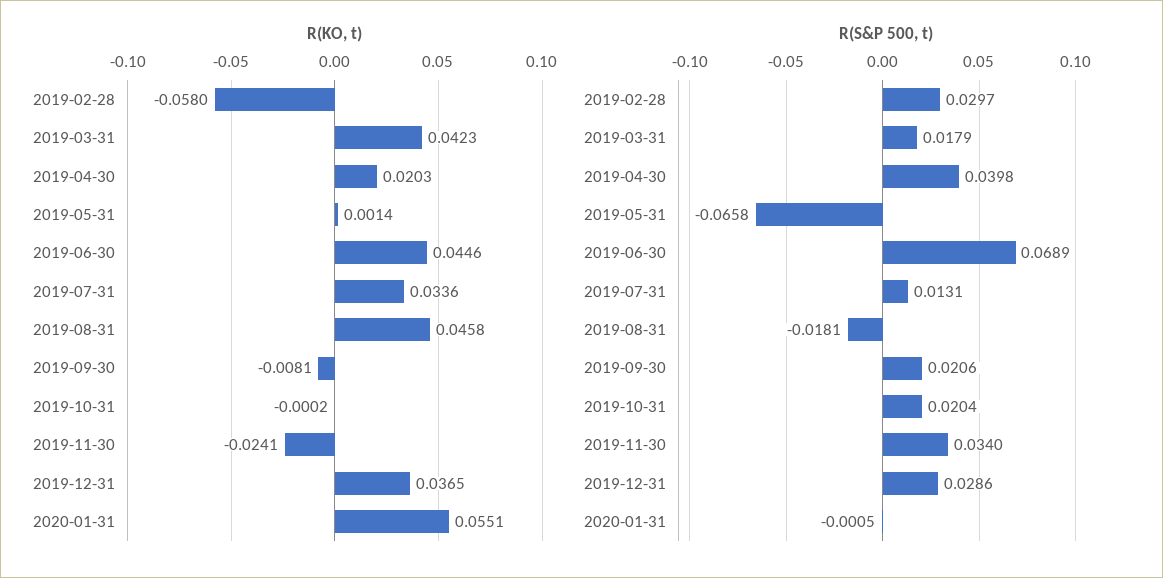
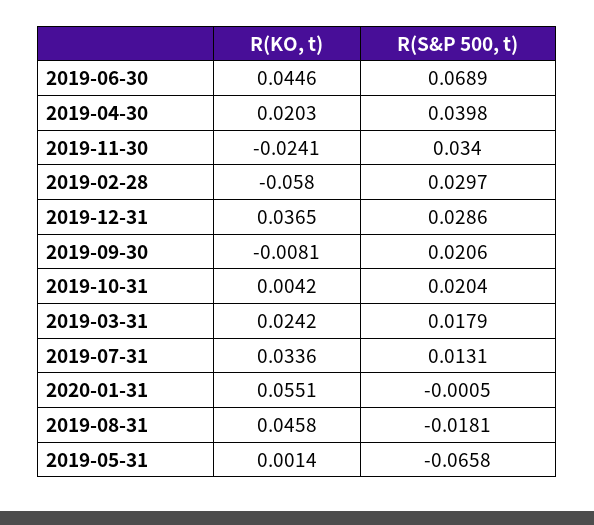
  {
    "R(KO, t)": {
      "2019-02-28": -0.058,
-     "2019-03-31": 0.0423,
+     "2019-03-31": 0.0242,
      "2019-04-30": 0.0203,
      "2019-05-31": 0.0014,
      "2019-06-30": 0.0446,
      "2019-07-31": 0.0336,
      "2019-08-31": 0.0458,
      "2019-09-30": -0.0081,
-     "2019-10-31": -0.0002,
+     "2019-10-31": 0.0042,
      "2019-11-30": -0.0241,
      "2019-12-31": 0.0365,
      "2020-01-31": 0.0551
    },
    "R(S&P 500, t)": {
      "2019-02-28": 0.0297,
      "2019-03-31": 0.0179,
      "2019-04-30": 0.0398,
      "2019-05-31": -0.0658,
      "2019-06-30": 0.0689,
      "2019-07-31": 0.0131,
      "2019-08-31": -0.0181,
      "2019-09-30": 0.0206,
      "2019-10-31": 0.0204,
      "2019-11-30": 0.034,
      "2019-12-31": 0.0286,
      "2020-01-31": -0.0005
    }
  }

